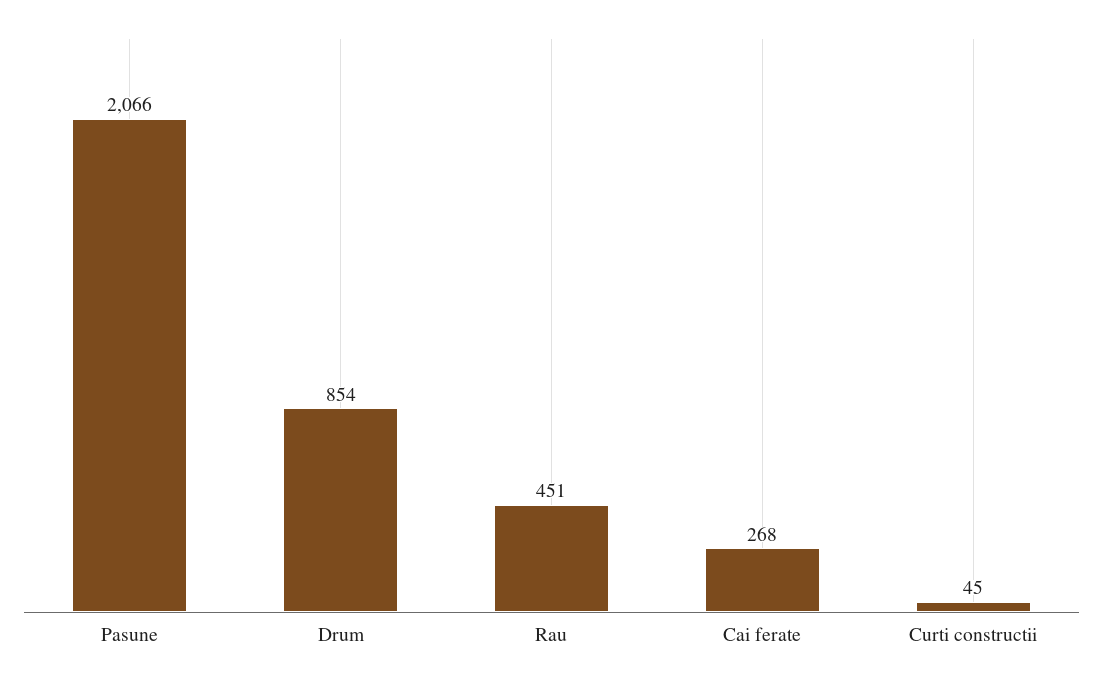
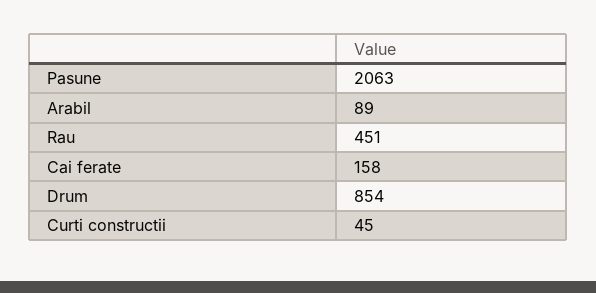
  {
-   "Pasune": 2066,
+   "Pasune": 2063,
    "Drum": 854,
    "Rau": 451,
-   "Cai ferate": 268,
+   "Cai ferate": 158,
-   "Curti constructii": 45
+   "Curti constructii": 45,
+   "Arabil": 89
  }

